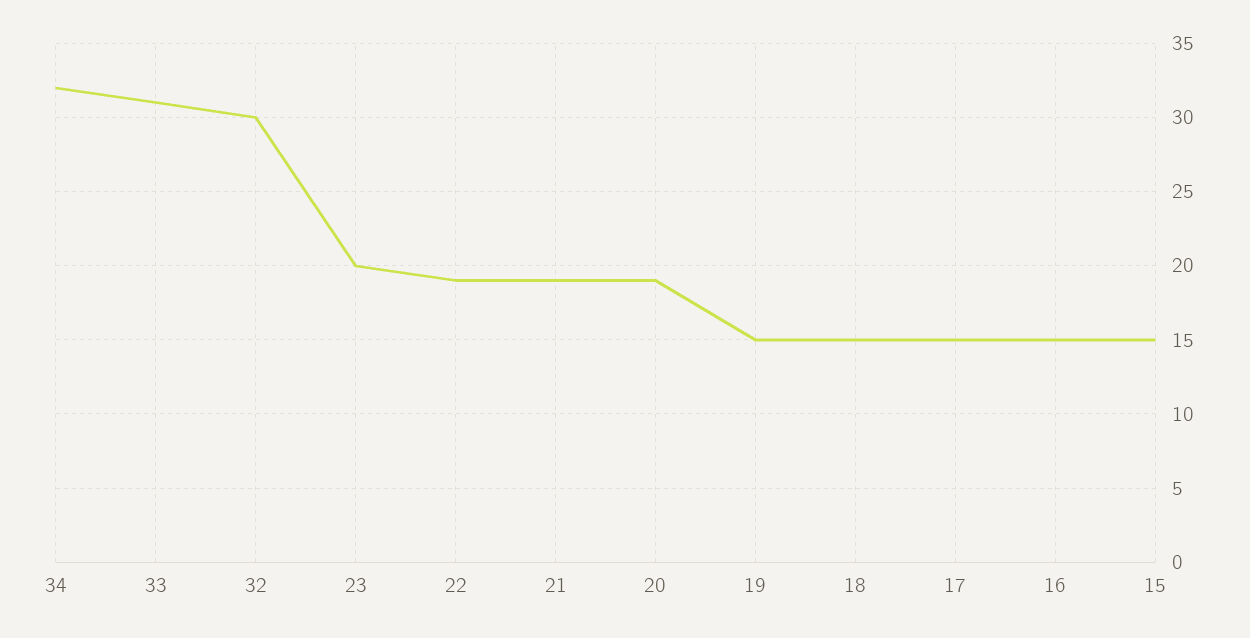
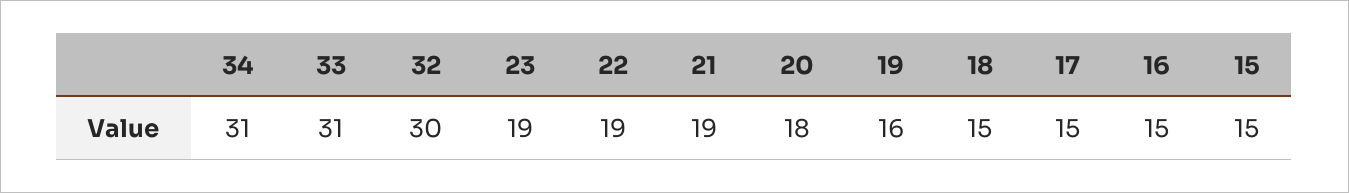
  {
-   "34": 32,
+   "34": 31,
    "33": 31,
    "32": 30,
-   "23": 20,
+   "23": 19,
    "22": 19,
    "21": 19,
-   "20": 19,
+   "20": 18,
-   "19": 15,
+   "19": 16,
    "18": 15,
    "17": 15,
    "16": 15,
    "15": 15
  }

